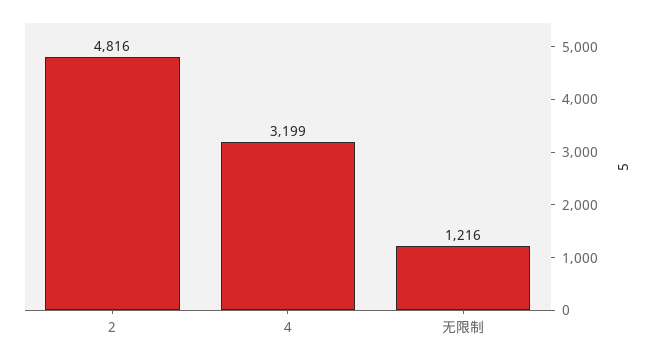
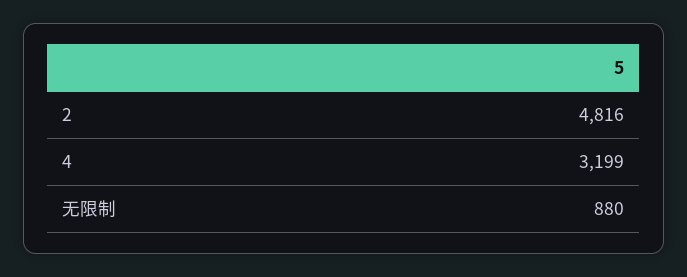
  {
    "2": 4816,
    "4": 3199,
-   "无限制": 1216
+   "无限制": 880
  }

